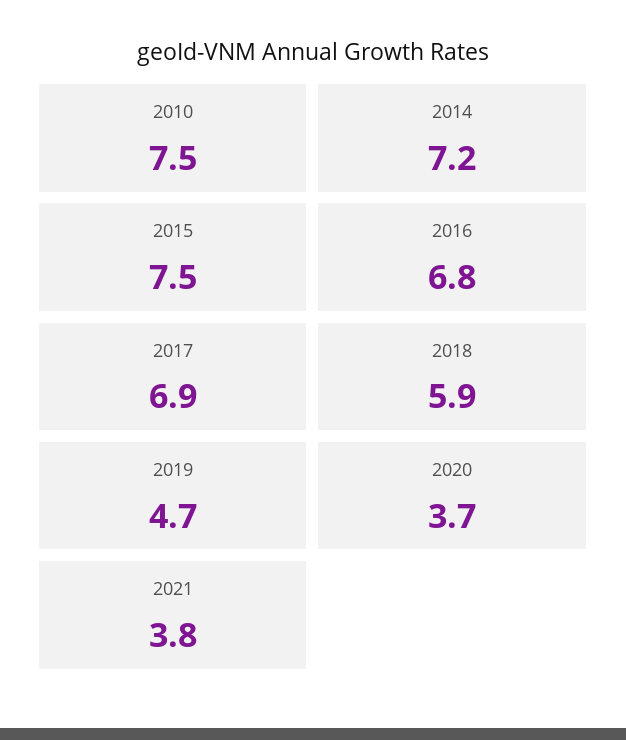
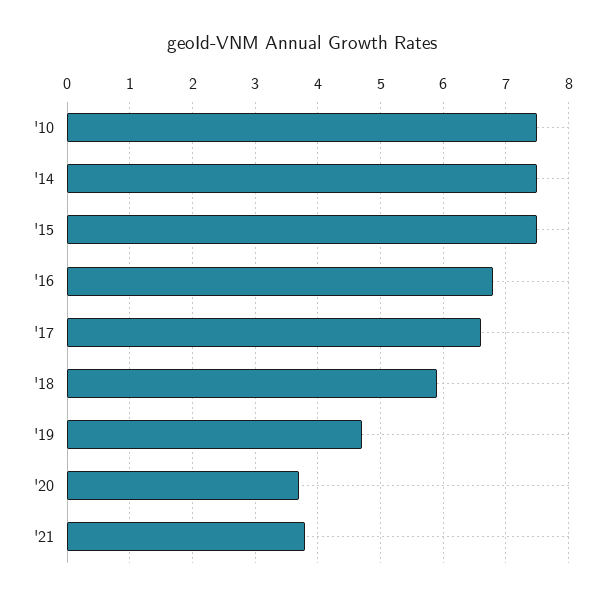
  {
    "2010": 7.5,
-   "2014": 7.2,
+   "2014": 7.5,
    "2015": 7.5,
    "2016": 6.8,
-   "2017": 6.9,
+   "2017": 6.6,
    "2018": 5.9,
    "2019": 4.7,
    "2020": 3.7,
    "2021": 3.8
  }

